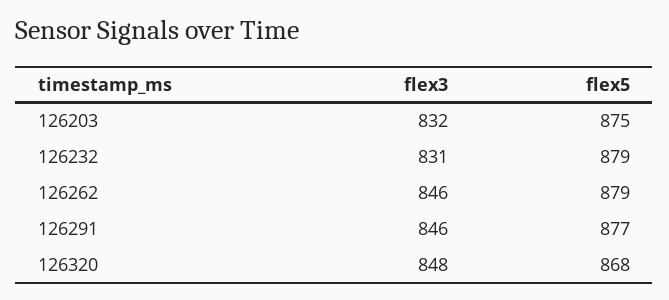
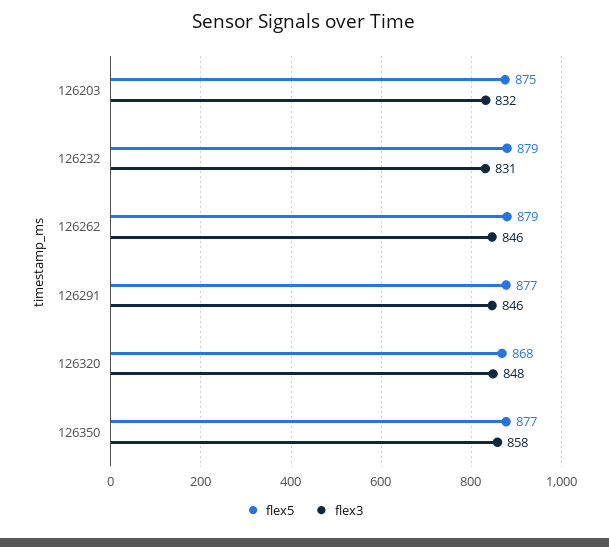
  {
    "flex3": {
      "126203": 832,
      "126232": 831,
      "126262": 846,
      "126291": 846,
-     "126320": 848
+     "126320": 848,
+     "126350": 858
    },
    "flex5": {
      "126203": 875,
      "126232": 879,
      "126262": 879,
      "126291": 877,
-     "126320": 868
+     "126320": 868,
+     "126350": 877
    }
  }

